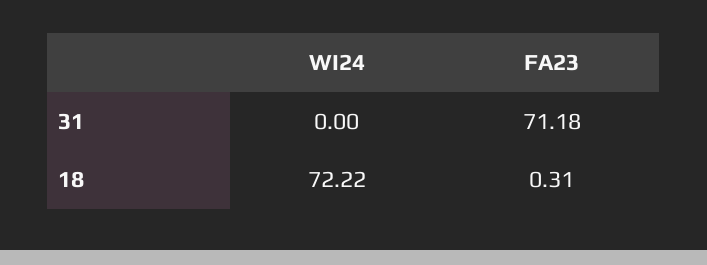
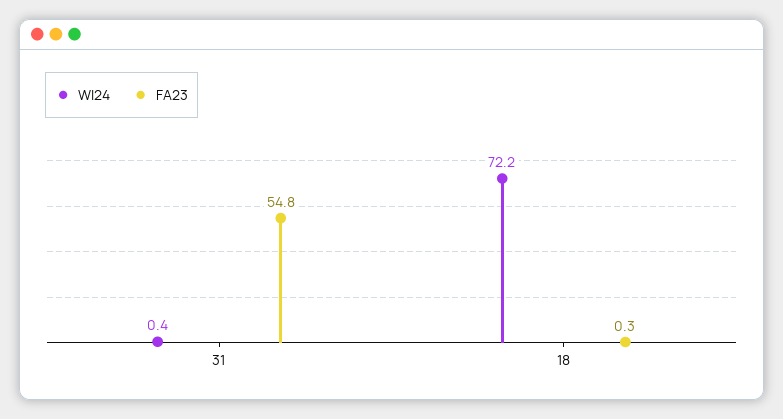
  {
    "WI24": {
-     "31": 0,
+     "31": 0.4,
      "18": 72.22
    },
    "FA23": {
-     "31": 71.18,
+     "31": 54.8,
      "18": 0.31
    }
  }

